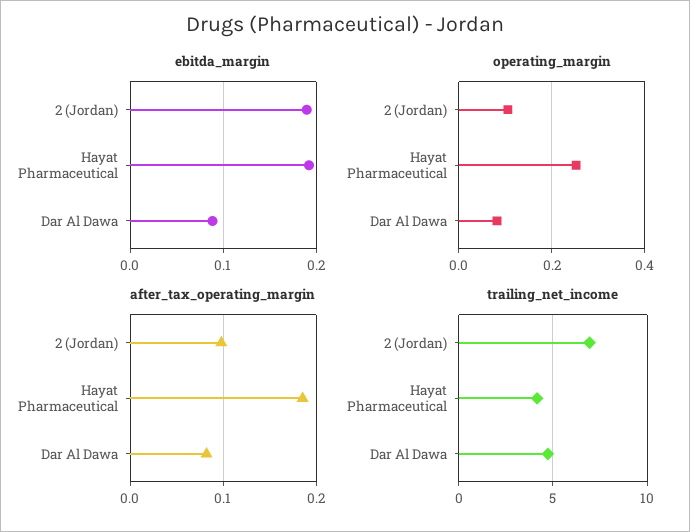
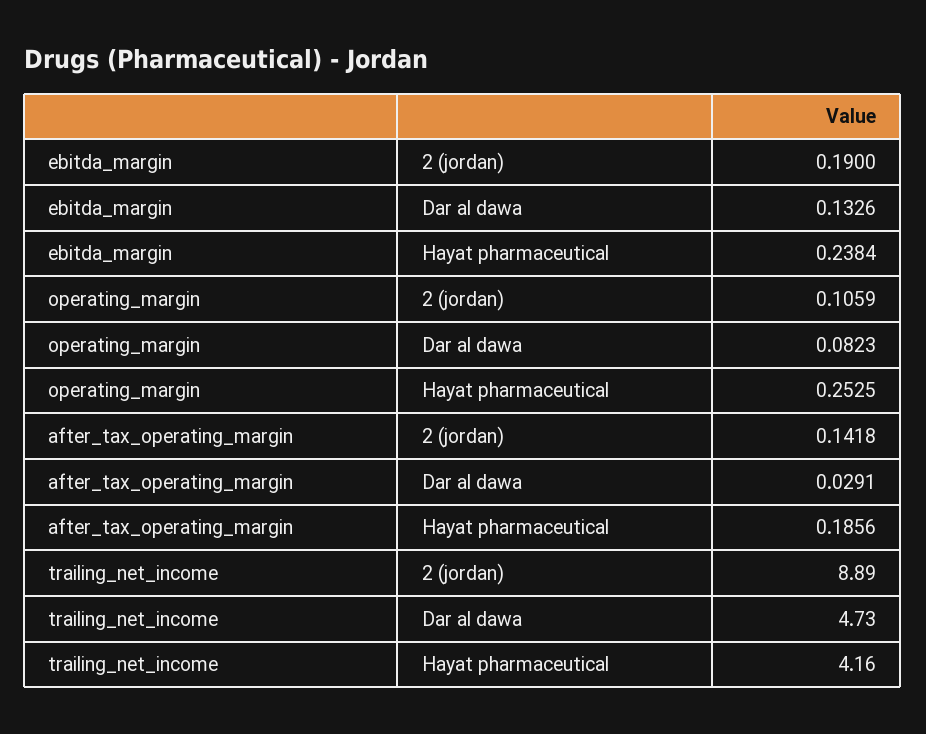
  {
    "ebitda_margin": {
      "2 (Jordan)": 0.19,
-     "Hayat Pharmaceutical": 0.19,
+     "Hayat Pharmaceutical": 0.2384,
-     "Dar Al Dawa": 0.09
+     "Dar Al Dawa": 0.1326
    },
    "operating_margin": {
      "2 (Jordan)": 0.1059,
      "Hayat Pharmaceutical": 0.2525,
      "Dar Al Dawa": 0.0823
    },
    "after_tax_operating_margin": {
-     "2 (Jordan)": 0.1,
+     "2 (Jordan)": 0.1418,
      "Hayat Pharmaceutical": 0.1856,
-     "Dar Al Dawa": 0.08
+     "Dar Al Dawa": 0.0291
    },
    "trailing_net_income": {
-     "2 (Jordan)": 7,
+     "2 (Jordan)": 8.89,
      "Hayat Pharmaceutical": 4.16,
      "Dar Al Dawa": 4.73
    }
  }

